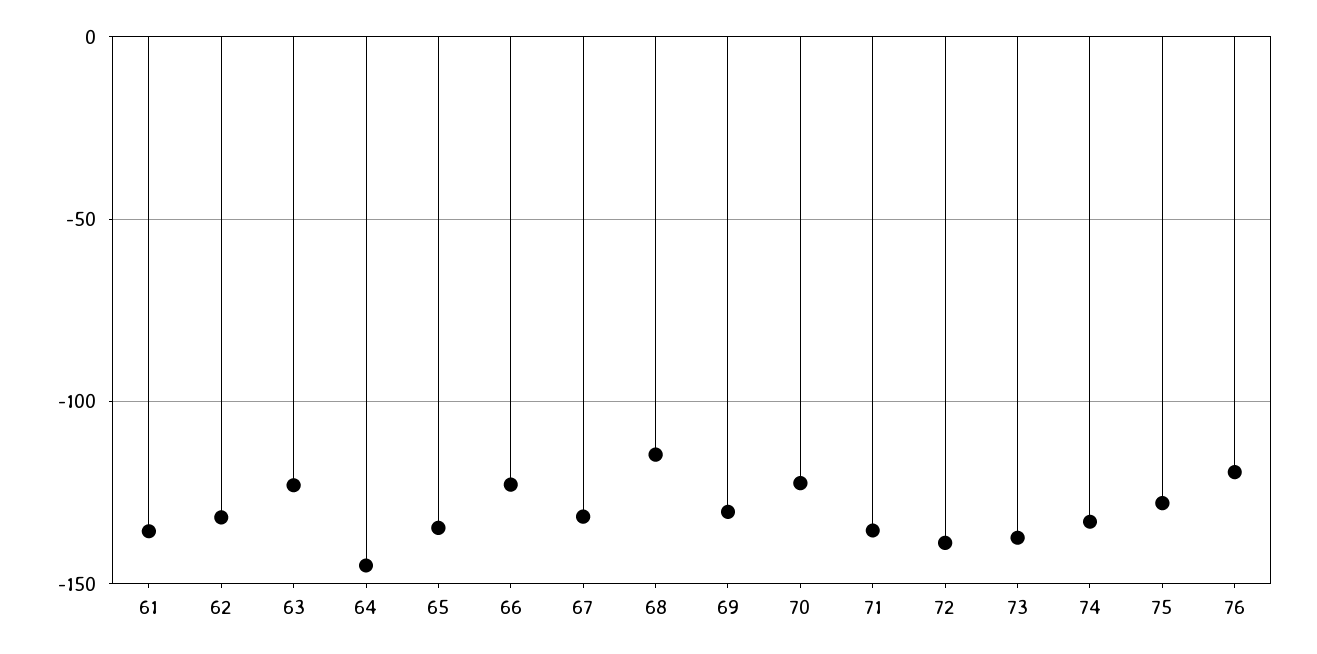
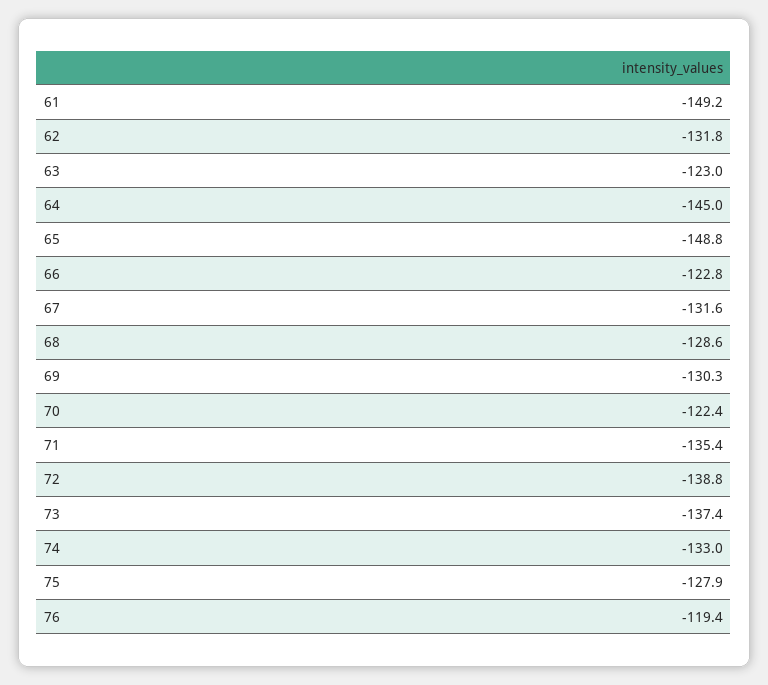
  {
-   "61": -135,
+   "61": -149.2,
    "62": -131.8,
    "63": -123,
    "64": -145,
-   "65": -135,
+   "65": -148.8,
    "66": -122.8,
    "67": -131.6,
-   "68": -115,
+   "68": -128.6,
    "69": -130.3,
    "70": -122.4,
    "71": -135.4,
    "72": -138.8,
    "73": -137.4,
    "74": -133,
    "75": -127.9,
    "76": -119.4
  }

